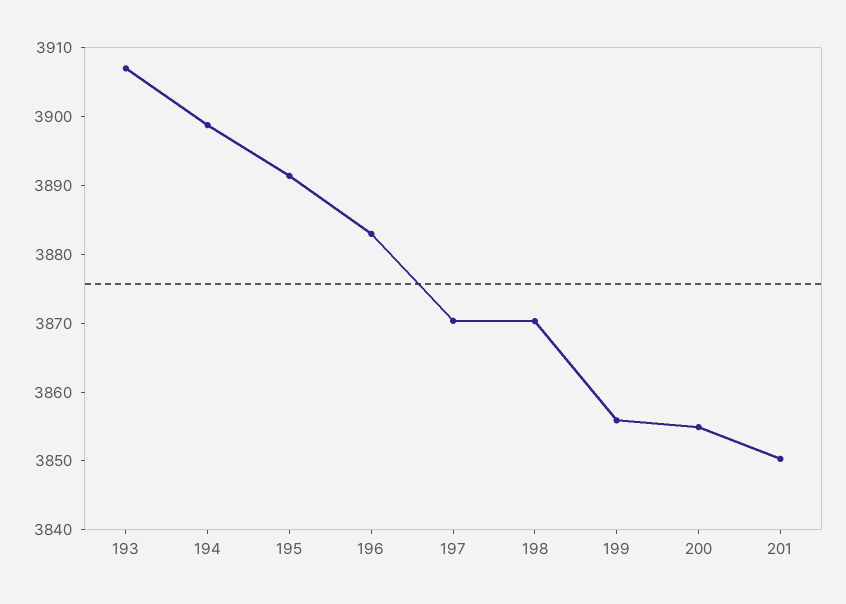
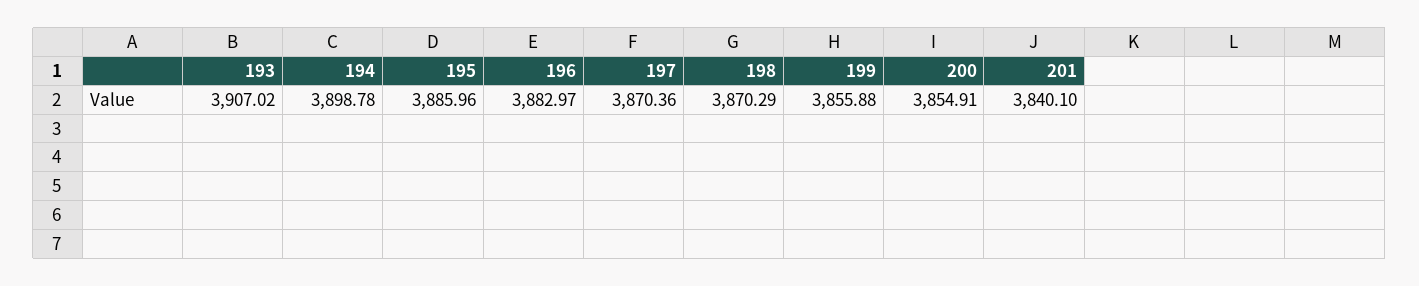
  {
    "193": 3907.02,
    "194": 3898.78,
-   "195": 3892,
+   "195": 3885.96,
    "196": 3882.97,
    "197": 3870.36,
    "198": 3870.29,
    "199": 3855.88,
    "200": 3854.91,
-   "201": 3850
+   "201": 3840.1
  }

